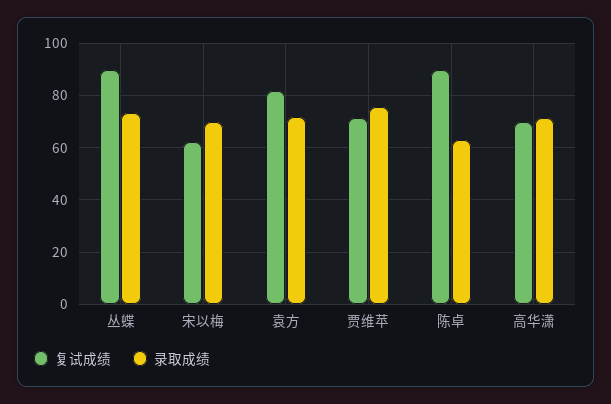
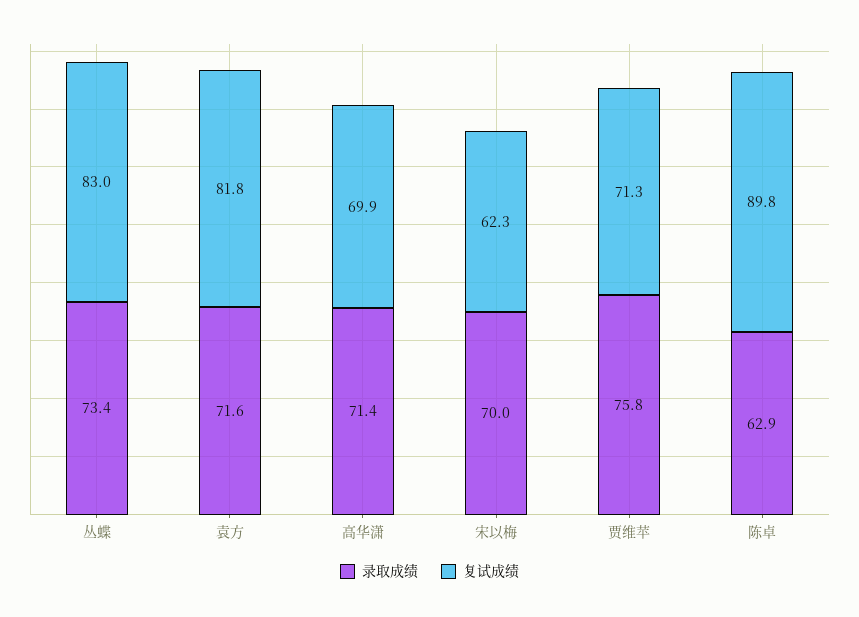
  {
    "复试成绩": {
-     "丛蝶": 90,
+     "丛蝶": 83,
      "宋以梅": 62.3,
      "袁方": 81.8,
      "贾维苹": 71.3,
      "陈卓": 89.8,
      "高华潇": 69.9
    },
    "录取成绩": {
      "丛蝶": 73.4,
      "宋以梅": 70,
      "袁方": 71.6,
      "贾维苹": 75.8,
      "陈卓": 62.9,
      "高华潇": 71.4
    }
  }

